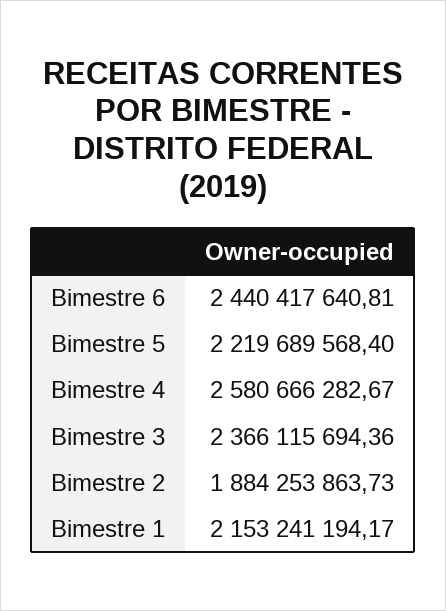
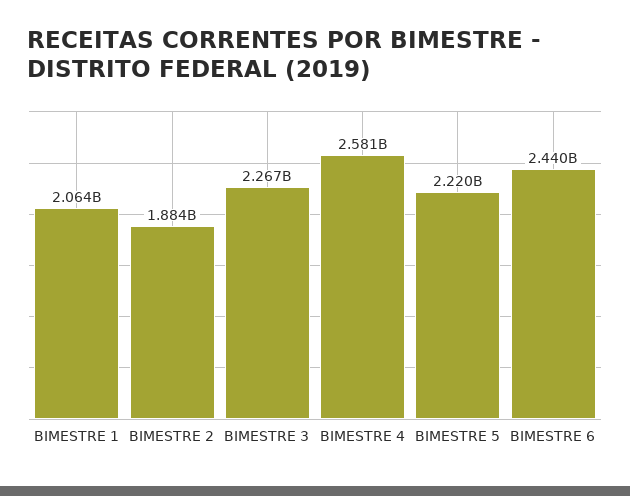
  {
    "Bimestre 6": 2440417640.81,
    "Bimestre 5": 2219689568.4,
    "Bimestre 4": 2580666282.67,
-   "Bimestre 3": 2366115694.36,
+   "Bimestre 3": 2267000000,
    "Bimestre 2": 1884253863.73,
-   "Bimestre 1": 2153241194.17
+   "Bimestre 1": 2064000000
  }

